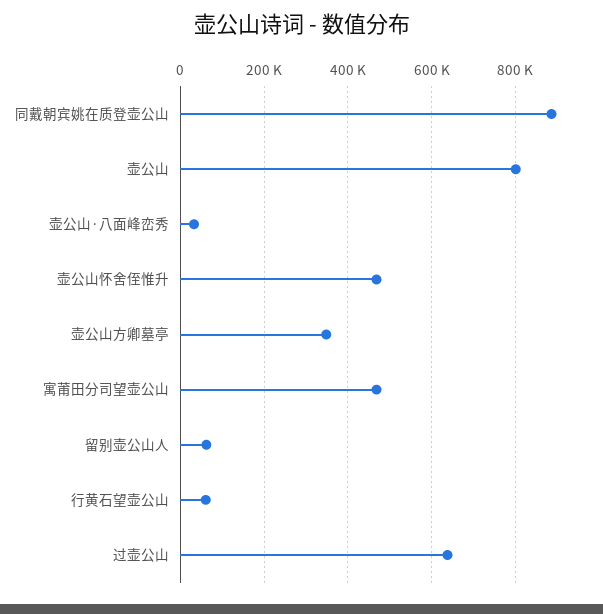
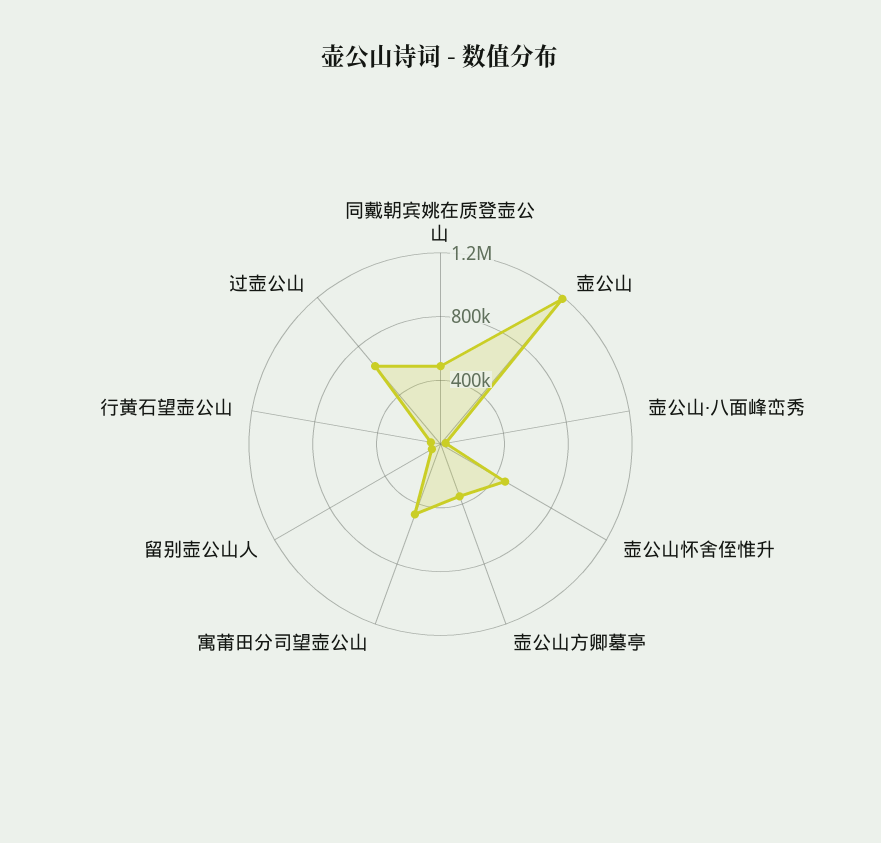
  {
-   "同戴朝宾姚在质登壶公山": 880000,
+   "同戴朝宾姚在质登壶公山": 500000,
-   "壶公山": 800000,
+   "壶公山": 1200000,
    "壶公山·八面峰峦秀": 40000,
    "壶公山怀舍侄惟升": 460000,
    "壶公山方卿墓亭": 340000,
    "寓莆田分司望壶公山": 460000,
    "留别壶公山人": 60000,
    "行黄石望壶公山": 60000,
    "过壶公山": 640000
  }

